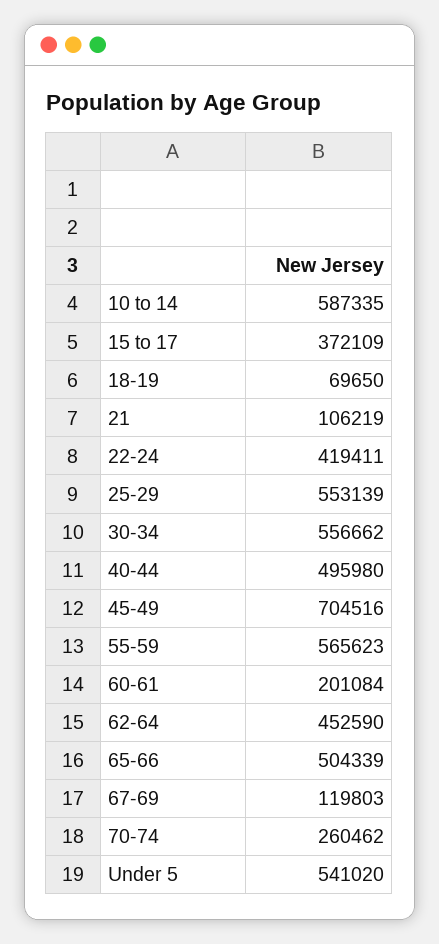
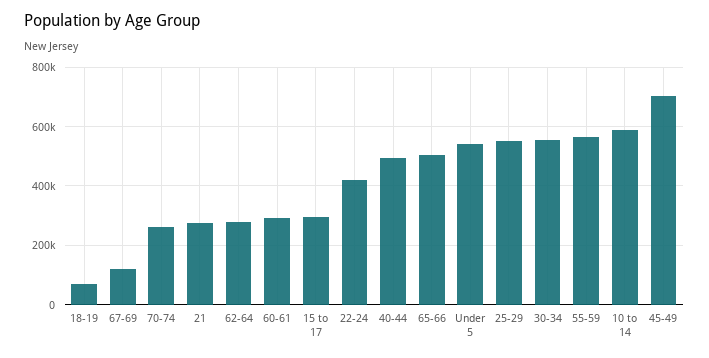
  {
    "10 to 14": 587335,
-   "15 to 17": 372109,
+   "15 to 17": 300000,
    "18-19": 69650,
-   "21": 106219,
+   "21": 275000,
    "22-24": 419411,
    "25-29": 553139,
    "30-34": 556662,
    "40-44": 495980,
    "45-49": 704516,
    "55-59": 565623,
-   "60-61": 201084,
+   "60-61": 300000,
-   "62-64": 452590,
+   "62-64": 275000,
    "65-66": 504339,
    "67-69": 119803,
    "70-74": 260462,
    "Under 5": 541020
  }

